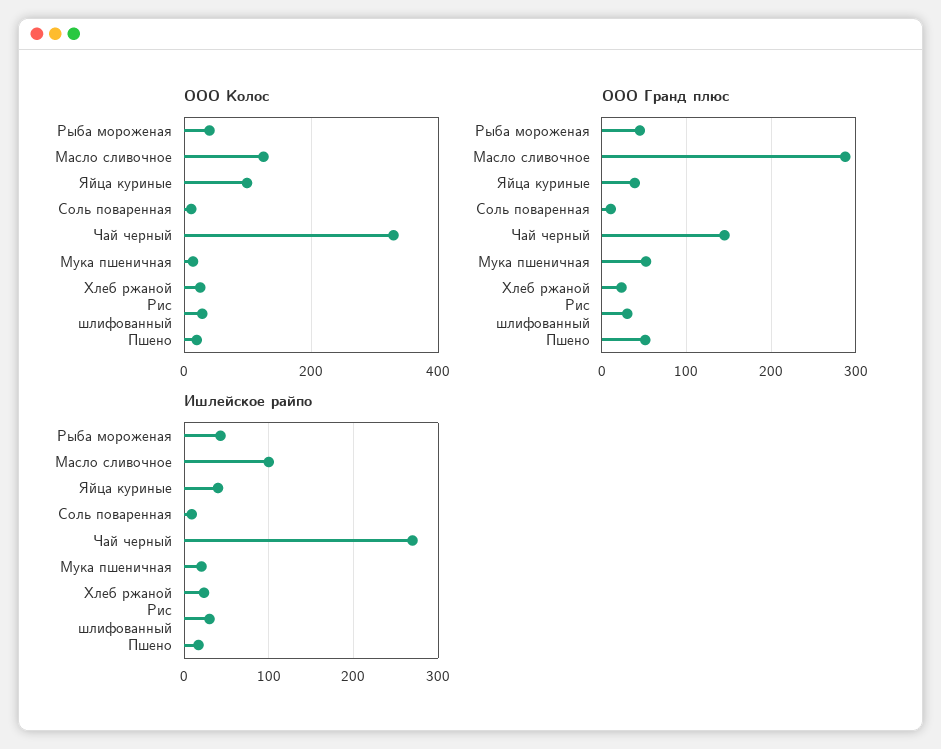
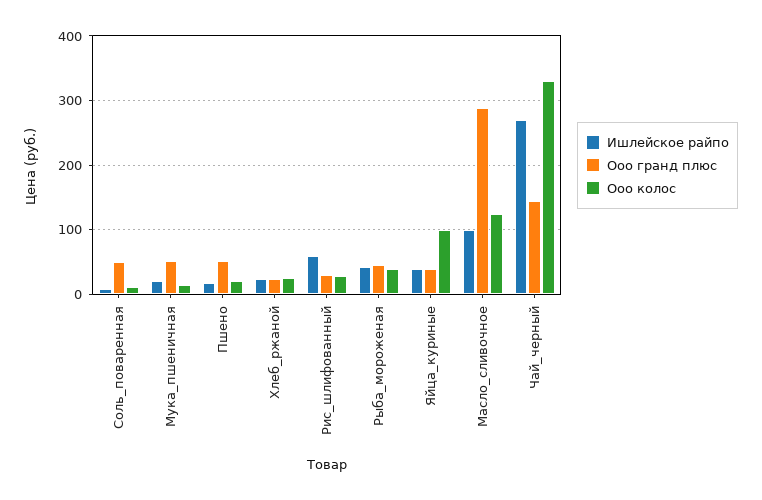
  {
    "ООО Колос": {
      "Рыба мороженая": 40,
      "Масло сливочное": 130,
      "Яйца куриные": 100,
      "Соль поваренная": 10,
      "Чай черный": 330,
      "Мука пшеничная": 10,
      "Хлеб ржаной": 30,
      "Рис шлифованный": 30,
      "Пшено": 20
    },
    "ООО Гранд плюс": {
      "Рыба мороженая": 50,
      "Масло сливочное": 290,
      "Яйца куриные": 40,
-     "Соль поваренная": 10,
+     "Соль поваренная": 50,
      "Чай черный": 150,
      "Мука пшеничная": 50,
      "Хлеб ржаной": 20,
      "Рис шлифованный": 30,
      "Пшено": 50
    },
    "Ишлейское райпо": {
      "Рыба мороженая": 40,
      "Масло сливочное": 100,
      "Яйца куриные": 40,
      "Соль поваренная": 10,
      "Чай черный": 270,
      "Мука пшеничная": 20,
      "Хлеб ржаной": 20,
-     "Рис шлифованный": 30,
+     "Рис шлифованный": 60,
      "Пшено": 20
    }
  }

